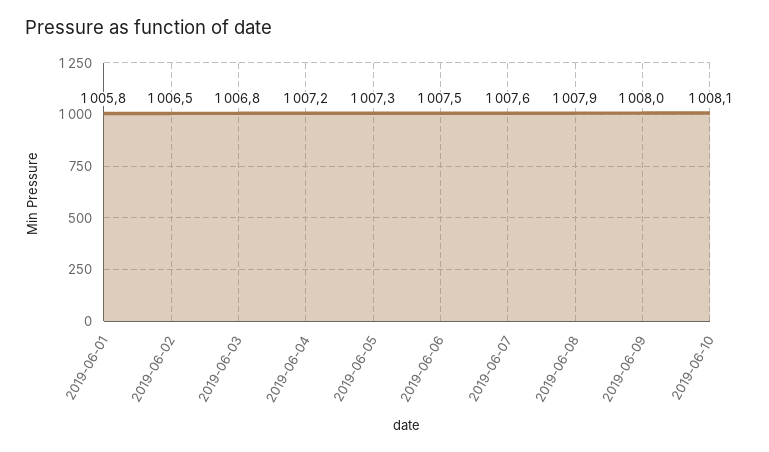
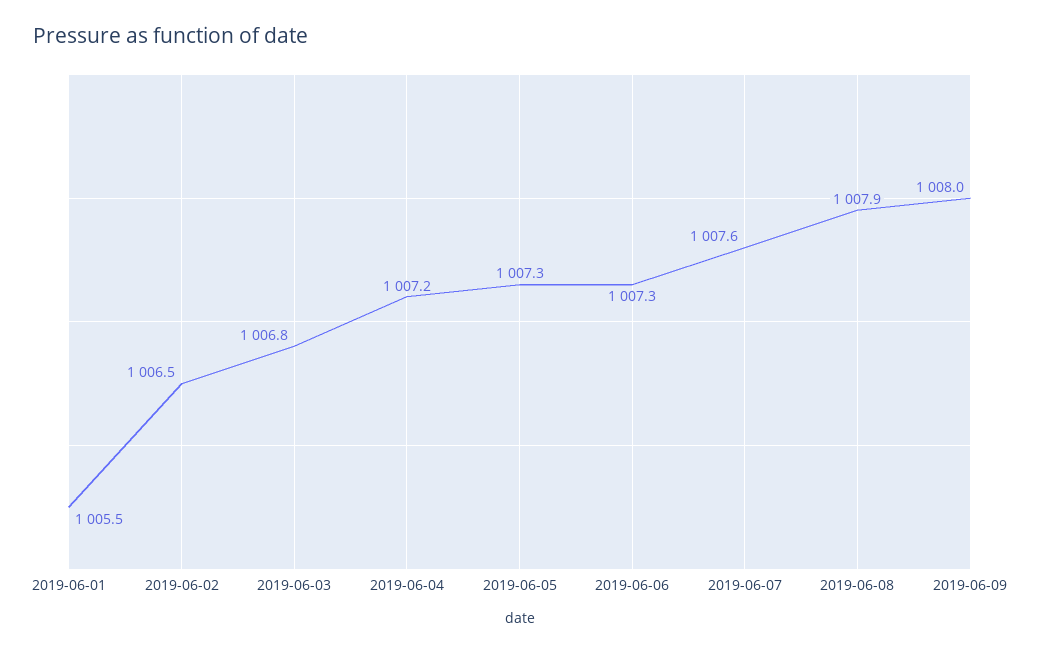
  {
-   "2019-06-01": 1005.8,
+   "2019-06-01": 1005.5,
    "2019-06-02": 1006.5,
    "2019-06-03": 1006.8,
    "2019-06-04": 1007.2,
    "2019-06-05": 1007.3,
-   "2019-06-06": 1007.5,
+   "2019-06-06": 1007.3,
    "2019-06-07": 1007.6,
    "2019-06-08": 1007.9,
-   "2019-06-09": 1008,
+   "2019-06-09": 1008
-   "2019-06-10": 1008.1
  }

